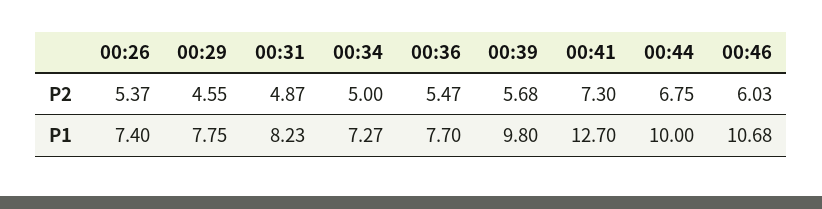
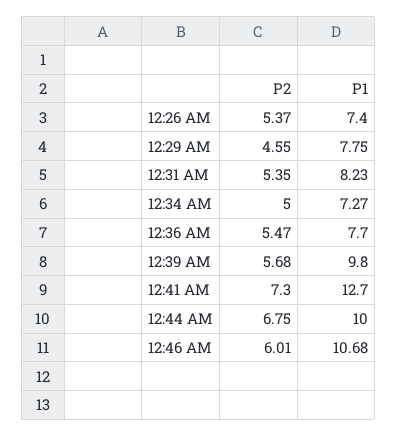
  {
    "00:26": {
      "P2": 5.37,
      "P1": 7.4
    },
    "00:29": {
      "P2": 4.55,
      "P1": 7.75
    },
    "00:31": {
-     "P2": 4.87,
+     "P2": 5.35,
      "P1": 8.23
    },
    "00:34": {
      "P2": 5,
      "P1": 7.27
    },
    "00:36": {
      "P2": 5.47,
      "P1": 7.7
    },
    "00:39": {
      "P2": 5.68,
      "P1": 9.8
    },
    "00:41": {
      "P2": 7.3,
      "P1": 12.7
    },
    "00:44": {
      "P2": 6.75,
      "P1": 10
    },
    "00:46": {
-     "P2": 6.03,
+     "P2": 6.01,
      "P1": 10.68
    }
  }

